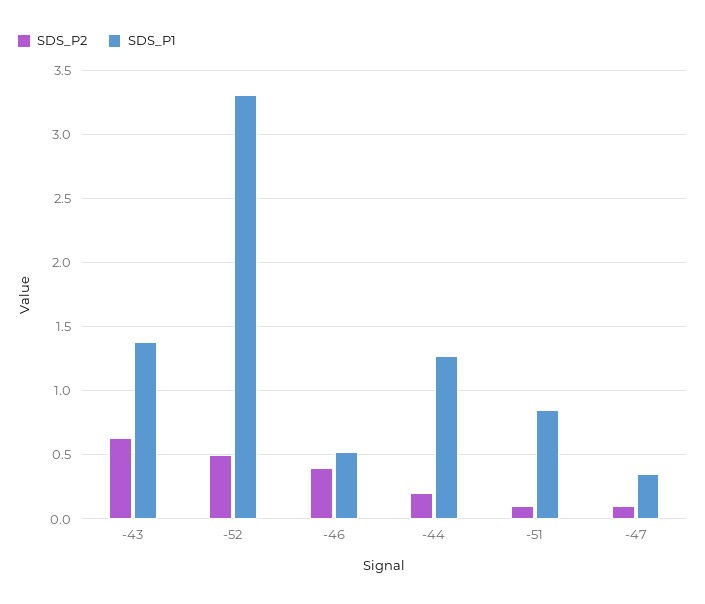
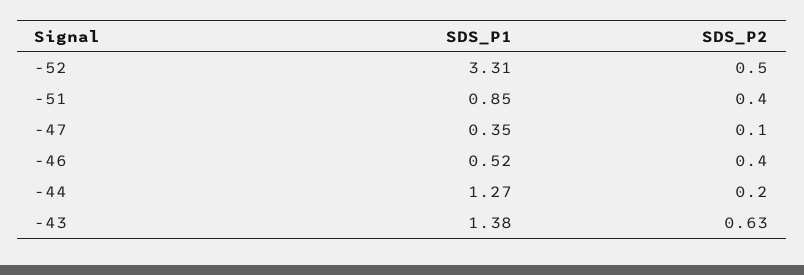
  {
    "SDS_P2": {
      "-43": 0.63,
      "-52": 0.5,
      "-46": 0.4,
      "-44": 0.2,
-     "-51": 0.1,
+     "-51": 0.4,
      "-47": 0.1
    },
    "SDS_P1": {
      "-43": 1.38,
      "-52": 3.31,
      "-46": 0.52,
      "-44": 1.27,
      "-51": 0.85,
      "-47": 0.35
    }
  }

